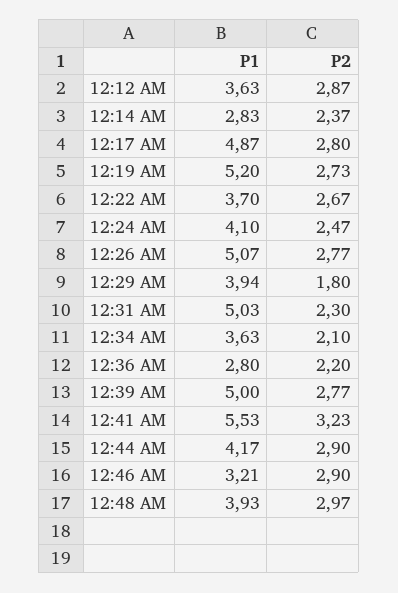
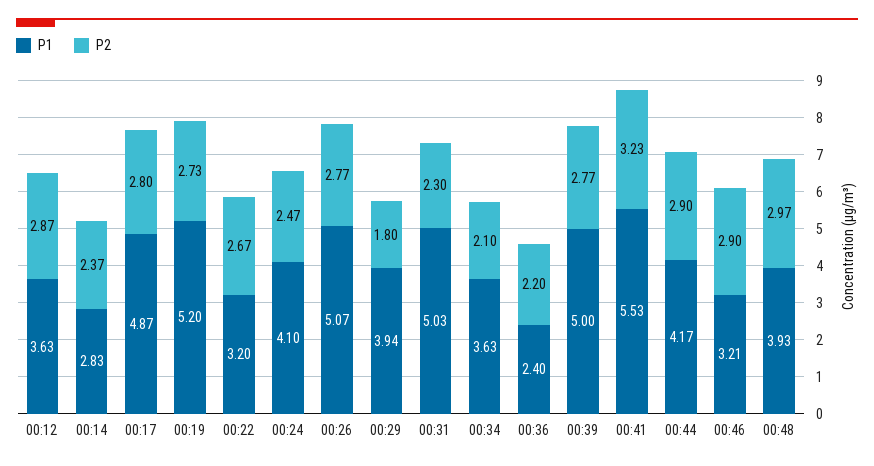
  {
    "P1": {
      "12:12 AM": 3.63,
      "12:14 AM": 2.83,
      "12:17 AM": 4.87,
      "12:19 AM": 5.2,
-     "12:22 AM": 3.7,
+     "12:22 AM": 3.2,
      "12:24 AM": 4.1,
      "12:26 AM": 5.07,
      "12:29 AM": 3.94,
      "12:31 AM": 5.03,
      "12:34 AM": 3.63,
-     "12:36 AM": 2.8,
+     "12:36 AM": 2.4,
      "12:39 AM": 5,
      "12:41 AM": 5.53,
      "12:44 AM": 4.17,
      "12:46 AM": 3.21,
      "12:48 AM": 3.93
    },
    "P2": {
      "12:12 AM": 2.87,
      "12:14 AM": 2.37,
      "12:17 AM": 2.8,
      "12:19 AM": 2.73,
      "12:22 AM": 2.67,
      "12:24 AM": 2.47,
      "12:26 AM": 2.77,
      "12:29 AM": 1.8,
      "12:31 AM": 2.3,
      "12:34 AM": 2.1,
      "12:36 AM": 2.2,
      "12:39 AM": 2.77,
      "12:41 AM": 3.23,
      "12:44 AM": 2.9,
      "12:46 AM": 2.9,
      "12:48 AM": 2.97
    }
  }

